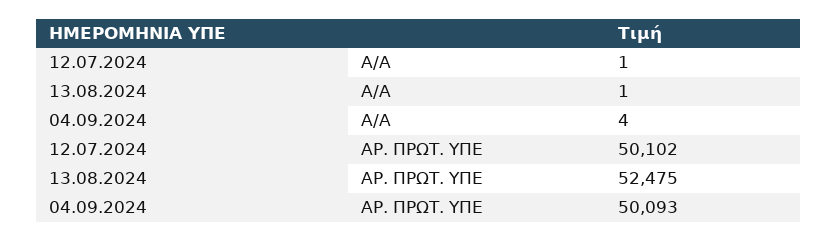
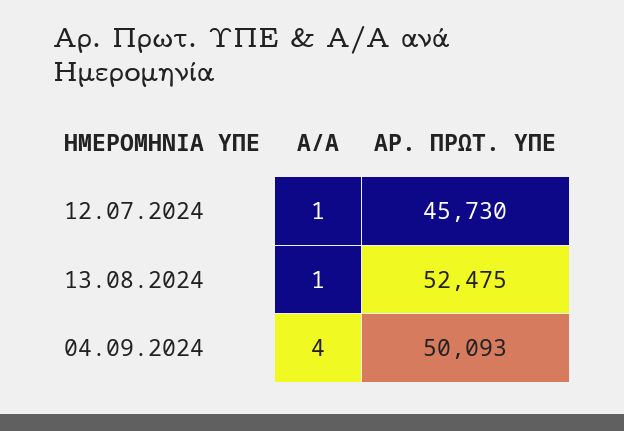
  {
    "12.07.2024": {
      "Α/Α": 1,
-     "ΑΡ. ΠΡΩΤ. ΥΠΕ": 50102
+     "ΑΡ. ΠΡΩΤ. ΥΠΕ": 45730
    },
    "13.08.2024": {
      "Α/Α": 1,
      "ΑΡ. ΠΡΩΤ. ΥΠΕ": 52475
    },
    "04.09.2024": {
      "Α/Α": 4,
      "ΑΡ. ΠΡΩΤ. ΥΠΕ": 50093
    }
  }

